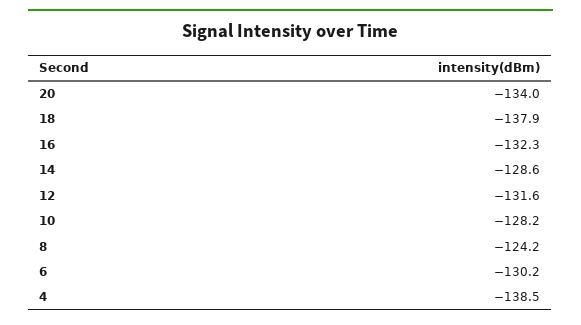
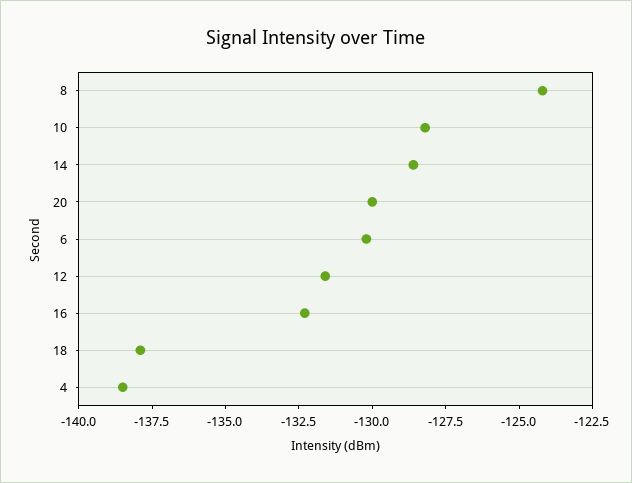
  {
-   "20": -134,
+   "20": -130,
    "18": -137.9,
    "16": -132.3,
    "14": -128.6,
    "12": -131.6,
    "10": -128.2,
    "8": -124.2,
    "6": -130.2,
    "4": -138.5
  }

